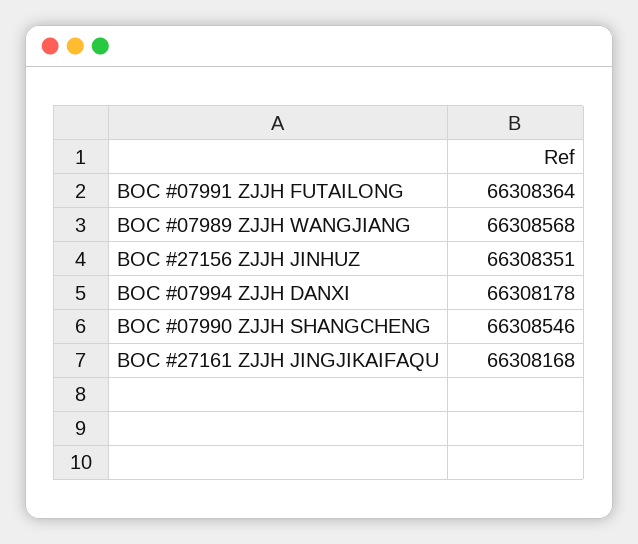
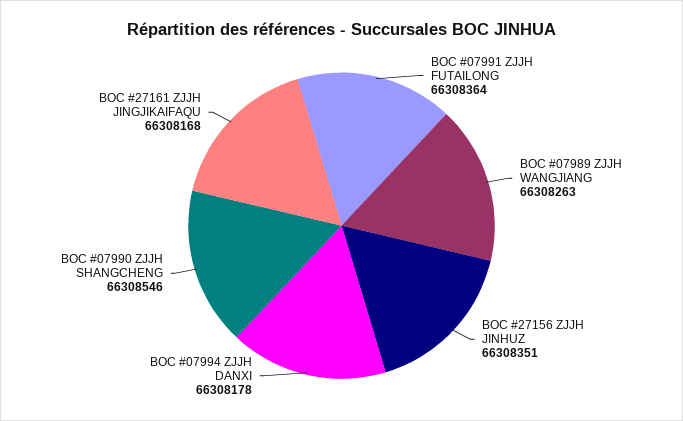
  {
    "BOC #07991 ZJJH FUTAILONG": 66308364,
-   "BOC #07989 ZJJH WANGJIANG": 66308568,
+   "BOC #07989 ZJJH WANGJIANG": 66308263,
    "BOC #27156 ZJJH JINHUZ": 66308351,
    "BOC #07994 ZJJH DANXI": 66308178,
    "BOC #07990 ZJJH SHANGCHENG": 66308546,
    "BOC #27161 ZJJH JINGJIKAIFAQU": 66308168
  }

